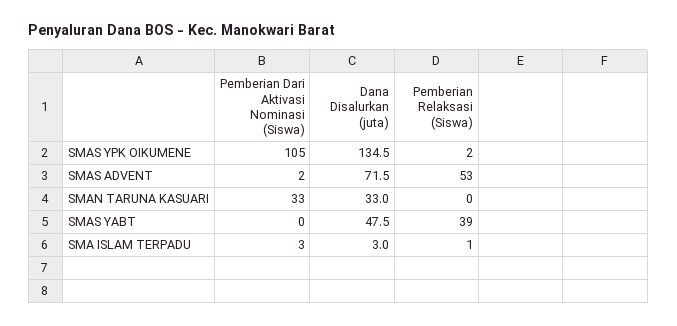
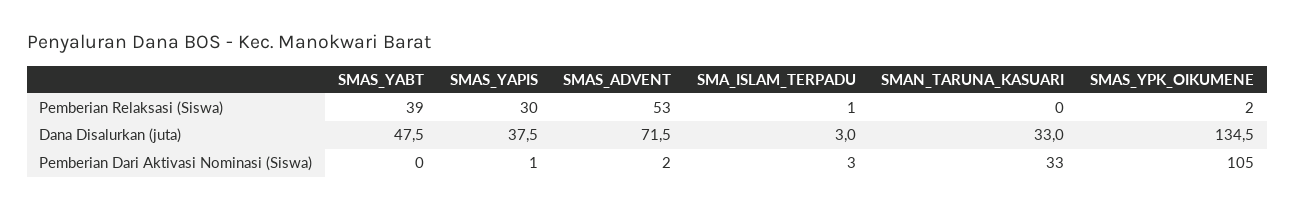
  {
    "Pemberian Dari Aktivasi Nominasi (Siswa)": {
      "SMAS YPK OIKUMENE": 105,
      "SMAS ADVENT": 2,
      "SMAN TARUNA KASUARI": 33,
      "SMAS YABT": 0,
-     "SMA ISLAM TERPADU": 3
+     "SMA ISLAM TERPADU": 3,
+     "SMAS_YAPIS": 1
    },
    "Dana Disalurkan (juta)": {
      "SMAS YPK OIKUMENE": 134.5,
      "SMAS ADVENT": 71.5,
      "SMAN TARUNA KASUARI": 33,
      "SMAS YABT": 47.5,
-     "SMA ISLAM TERPADU": 3
+     "SMA ISLAM TERPADU": 3,
+     "SMAS_YAPIS": 37.5
    },
    "Pemberian Relaksasi (Siswa)": {
      "SMAS YPK OIKUMENE": 2,
      "SMAS ADVENT": 53,
      "SMAN TARUNA KASUARI": 0,
      "SMAS YABT": 39,
-     "SMA ISLAM TERPADU": 1
+     "SMA ISLAM TERPADU": 1,
+     "SMAS_YAPIS": 30
    }
  }

